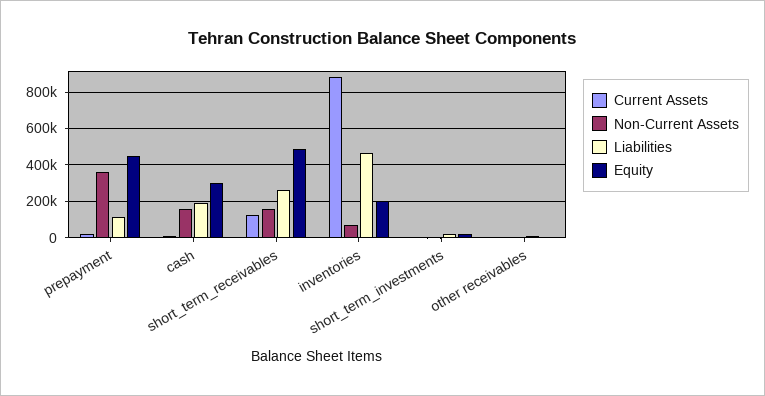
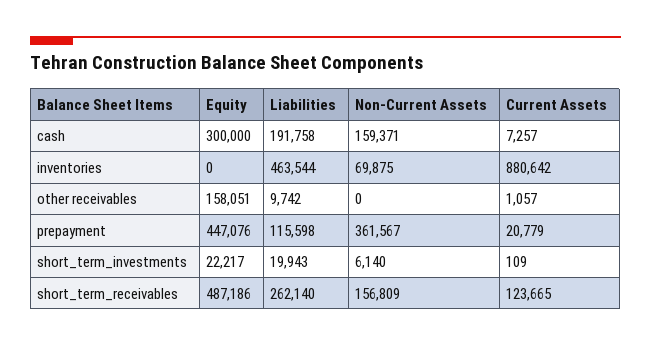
  {
    "Current Assets": {
      "prepayment": 20779,
      "cash": 7257,
      "short_term_receivables": 123665,
      "inventories": 880642,
      "short_term_investments": 109,
      "other receivables": 1057
    },
    "Non-Current Assets": {
      "prepayment": 361567,
      "cash": 159371,
      "short_term_receivables": 156809,
      "inventories": 69875,
      "short_term_investments": 6140,
      "other receivables": 0
    },
    "Liabilities": {
      "prepayment": 115598,
      "cash": 191758,
      "short_term_receivables": 262140,
      "inventories": 463544,
      "short_term_investments": 19943,
      "other receivables": 9742
    },
    "Equity": {
      "prepayment": 447076,
      "cash": 300000,
      "short_term_receivables": 487186,
-     "inventories": 200000,
+     "inventories": 0,
      "short_term_investments": 22217,
-     "other receivables": 0
+     "other receivables": 158051
    }
  }

